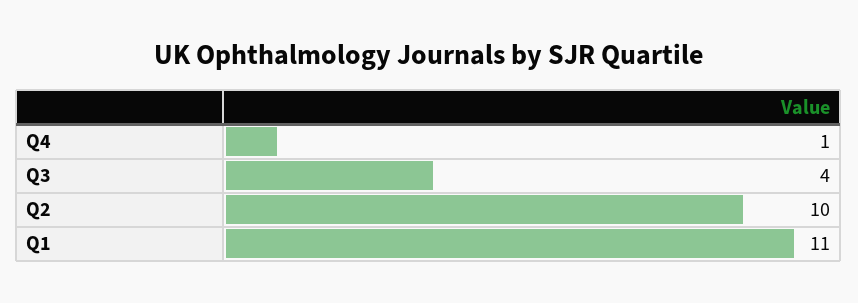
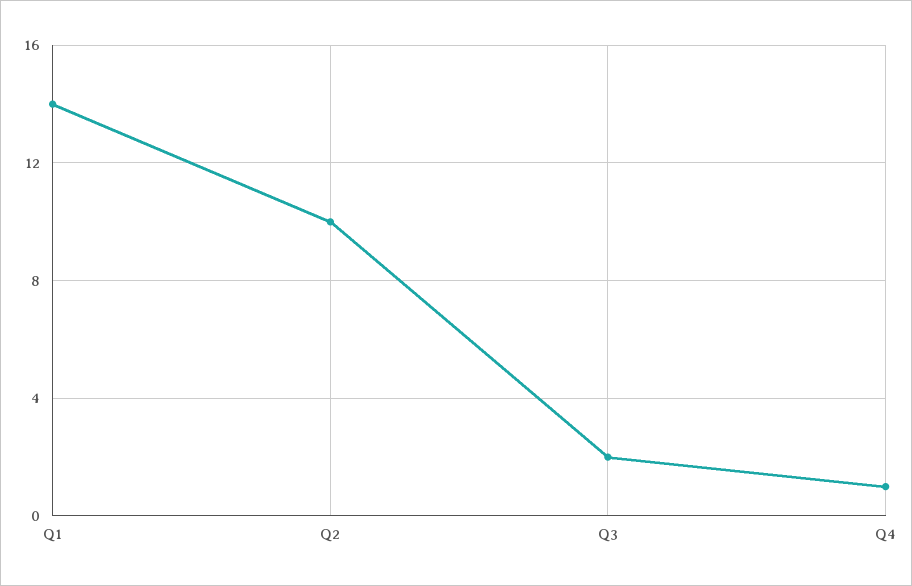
  {
    "Q4": 1,
-   "Q3": 4,
+   "Q3": 2,
    "Q2": 10,
-   "Q1": 11
+   "Q1": 14
  }

